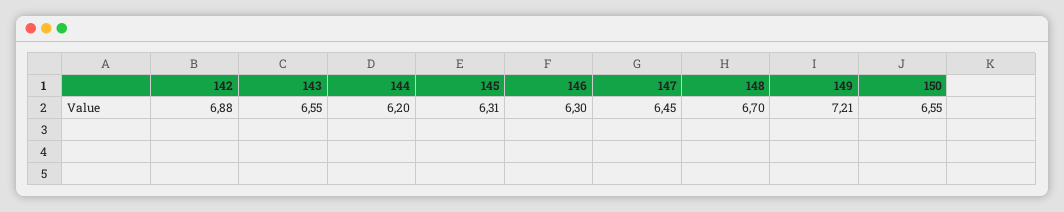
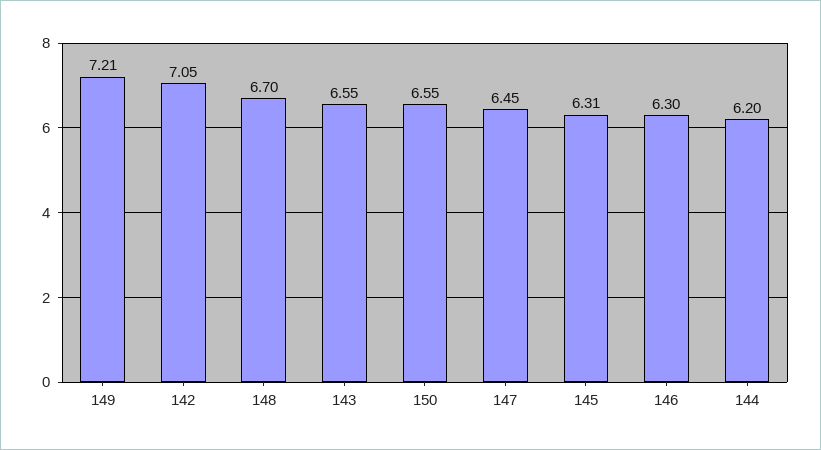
  {
-   "142": 6.88,
+   "142": 7.05,
    "143": 6.55,
    "144": 6.2,
    "145": 6.31,
    "146": 6.3,
    "147": 6.45,
    "148": 6.7,
    "149": 7.21,
    "150": 6.55
  }

